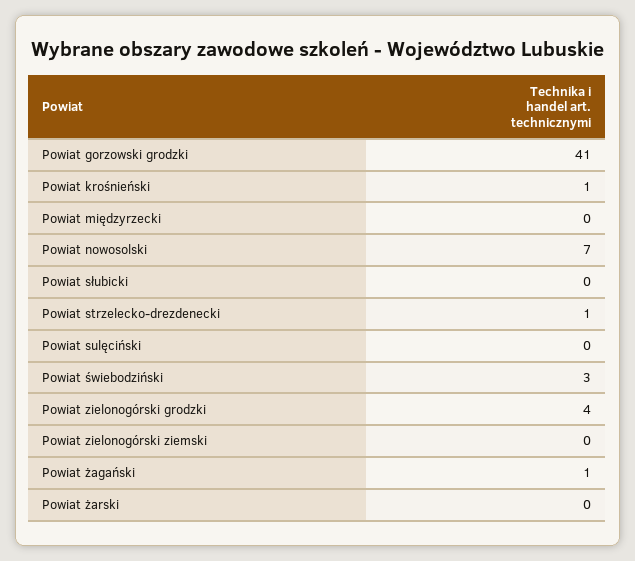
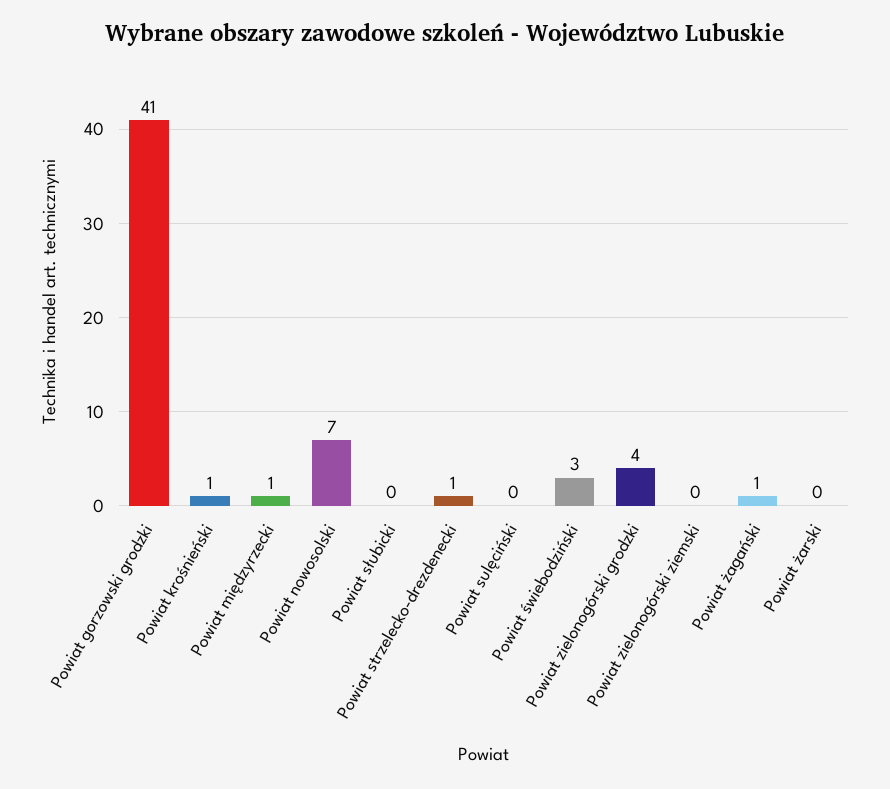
  {
    "Powiat gorzowski grodzki": 41,
    "Powiat krośnieński": 1,
-   "Powiat międzyrzecki": 0,
+   "Powiat międzyrzecki": 1,
    "Powiat nowosolski": 7,
    "Powiat słubicki": 0,
    "Powiat strzelecko-drezdenecki": 1,
    "Powiat sulęciński": 0,
    "Powiat świebodziński": 3,
    "Powiat zielonogórski grodzki": 4,
    "Powiat zielonogórski ziemski": 0,
    "Powiat żagański": 1,
    "Powiat żarski": 0
  }

